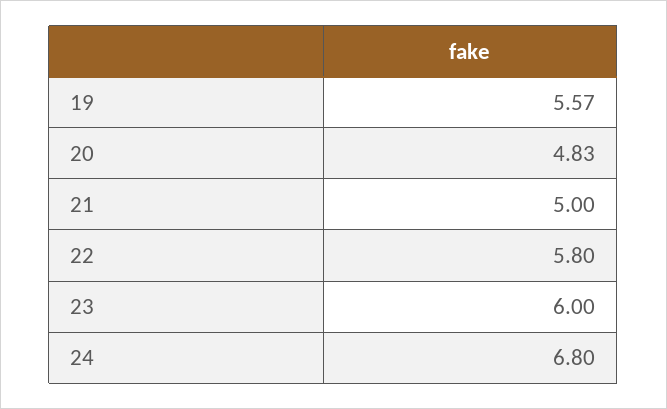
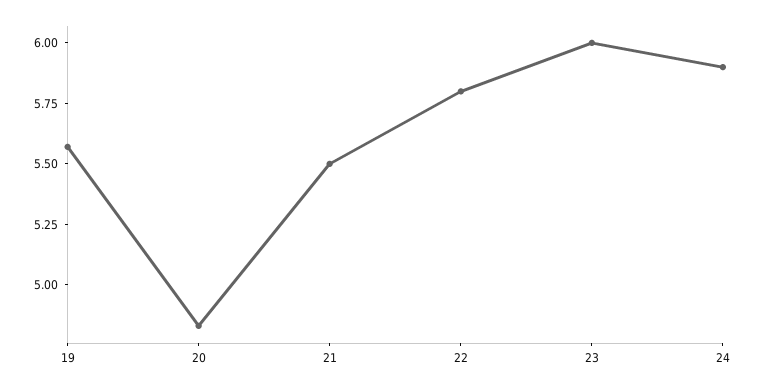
  {
    "19": 5.57,
    "20": 4.83,
-   "21": 5,
+   "21": 5.5,
    "22": 5.8,
    "23": 6,
-   "24": 6.8
+   "24": 5.9
  }

